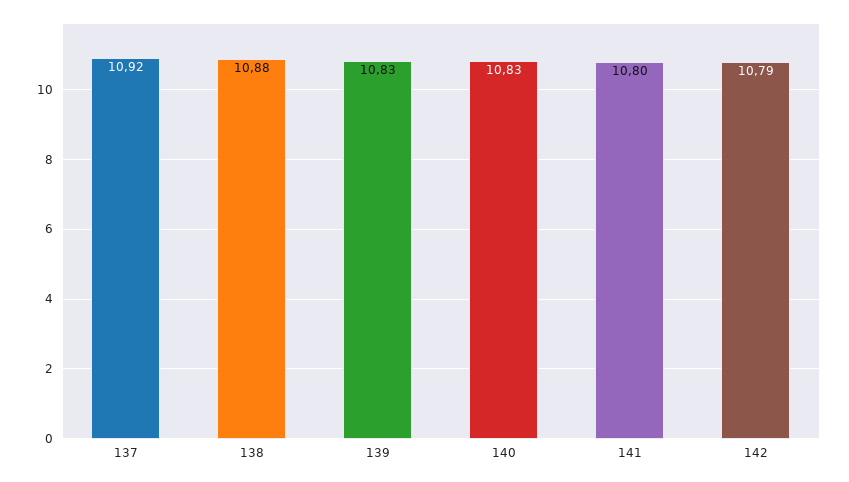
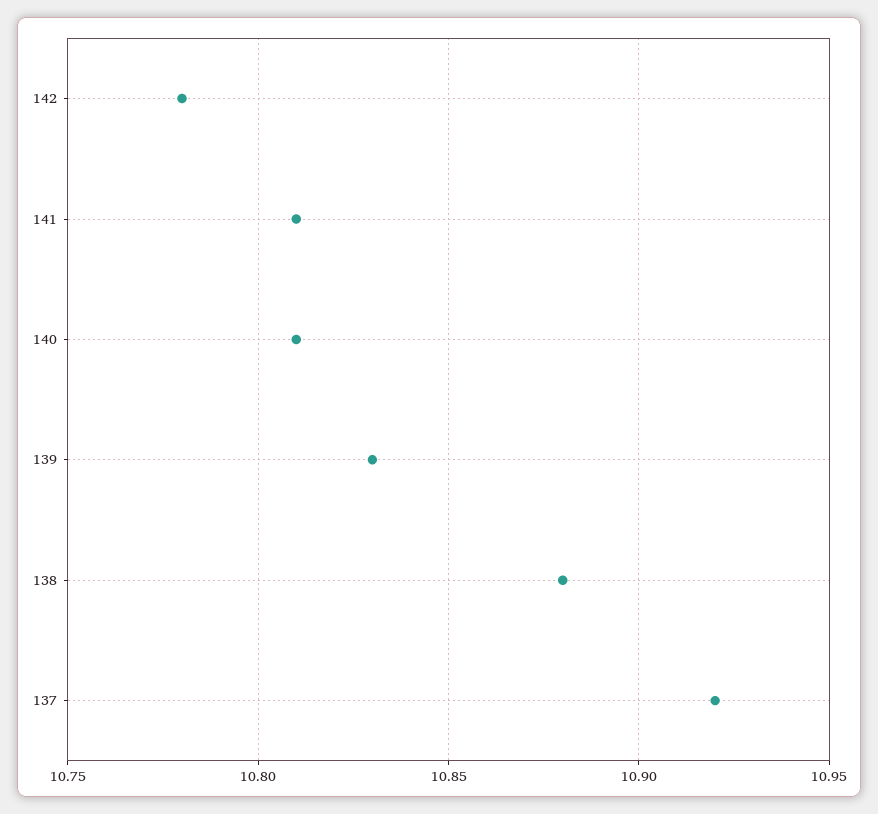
  {
    "137": 10.92,
    "138": 10.88,
    "139": 10.83,
-   "140": 10.83,
+   "140": 10.81,
-   "141": 10.8,
+   "141": 10.81,
-   "142": 10.79
+   "142": 10.78
  }

